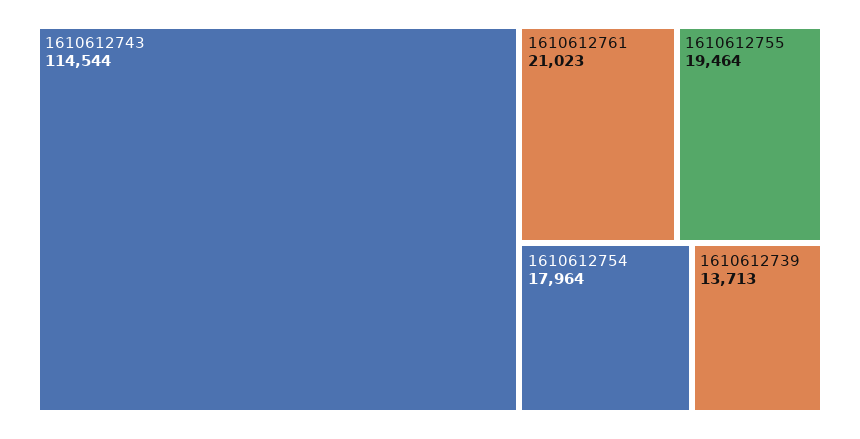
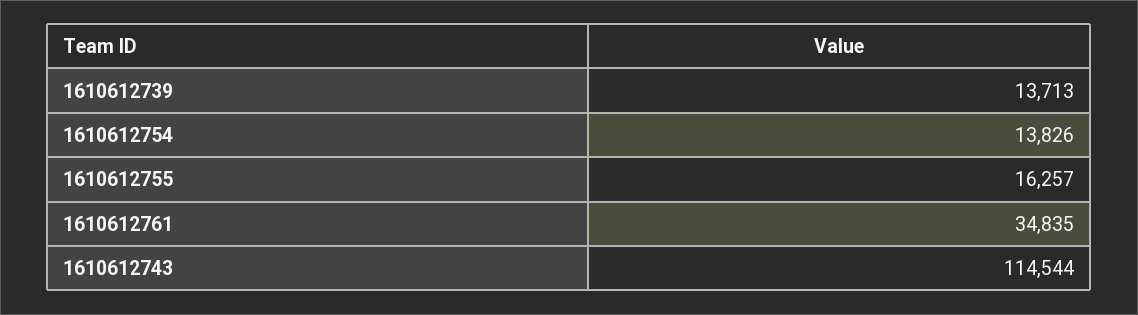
  {
    "1610612743": 114544,
-   "1610612761": 21023,
+   "1610612761": 34835,
-   "1610612755": 19464,
+   "1610612755": 16257,
-   "1610612754": 17964,
+   "1610612754": 13826,
    "1610612739": 13713
  }

